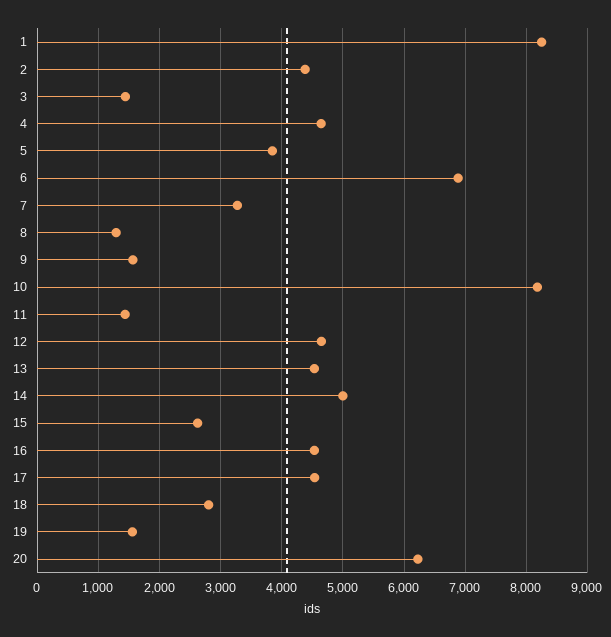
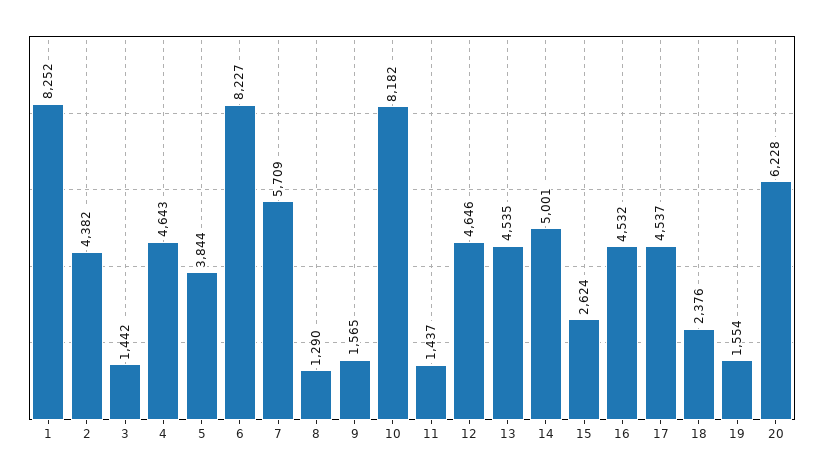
  {
    "1": 8252,
    "2": 4382,
    "3": 1442,
    "4": 4643,
    "5": 3844,
-   "6": 6900,
+   "6": 8227,
-   "7": 3300,
+   "7": 5709,
    "8": 1290,
    "9": 1565,
    "10": 8182,
    "11": 1437,
    "12": 4646,
    "13": 4535,
    "14": 5001,
    "15": 2624,
    "16": 4532,
    "17": 4537,
-   "18": 2800,
+   "18": 2376,
    "19": 1554,
    "20": 6228
  }

